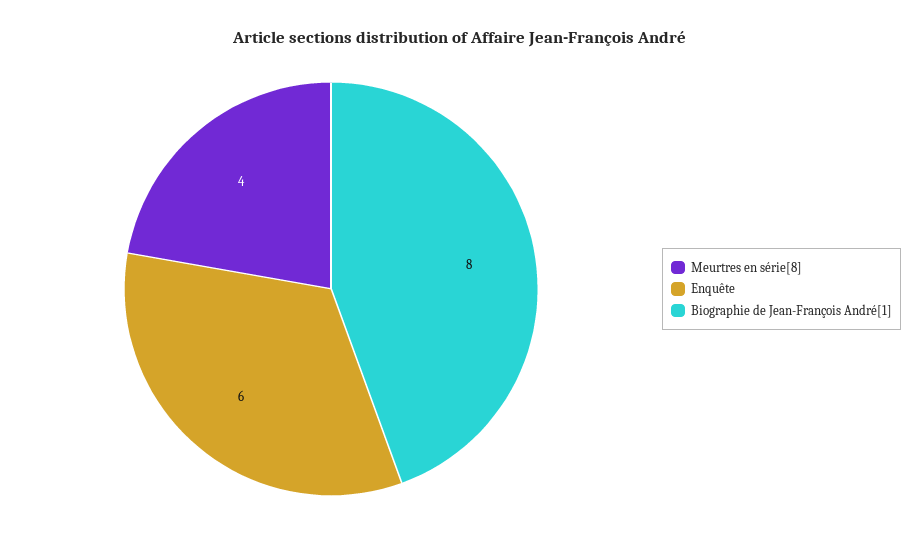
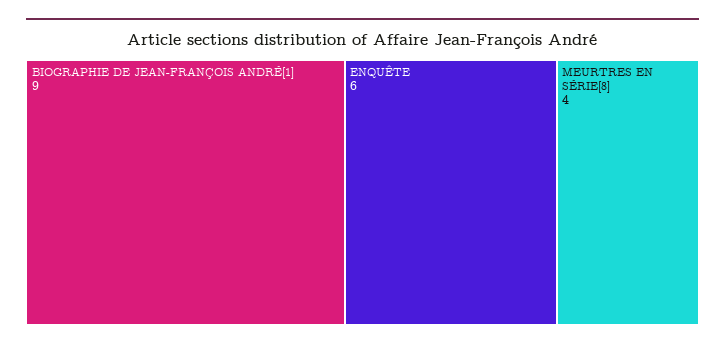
  {
    "Meurtres en série[8]": 4,
    "Enquête": 6,
-   "Biographie de Jean-François André[1]": 8
+   "Biographie de Jean-François André[1]": 9
  }

